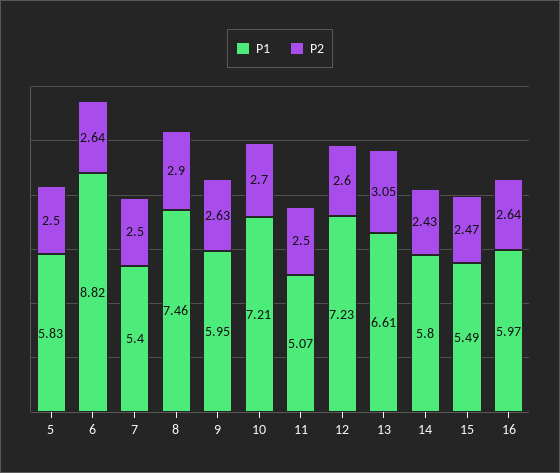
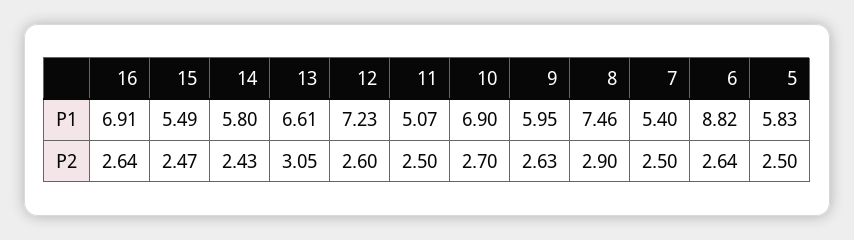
  {
    "P1": {
      "5": 5.83,
      "6": 8.82,
      "7": 5.4,
      "8": 7.46,
      "9": 5.95,
-     "10": 7.21,
+     "10": 6.9,
      "11": 5.07,
      "12": 7.23,
      "13": 6.61,
      "14": 5.8,
      "15": 5.49,
-     "16": 5.97
+     "16": 6.91
    },
    "P2": {
      "5": 2.5,
      "6": 2.64,
      "7": 2.5,
      "8": 2.9,
      "9": 2.63,
      "10": 2.7,
      "11": 2.5,
      "12": 2.6,
      "13": 3.05,
      "14": 2.43,
      "15": 2.47,
      "16": 2.64
    }
  }

